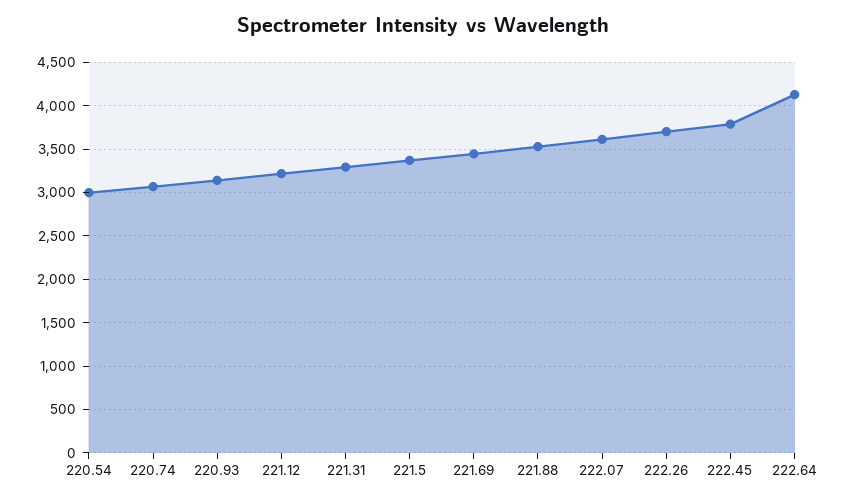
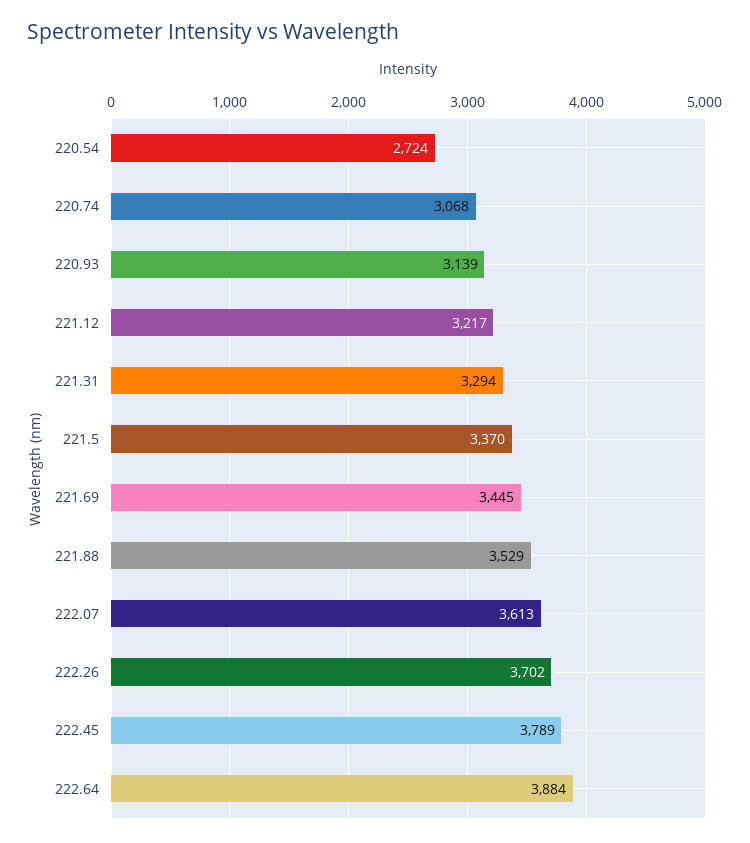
  {
-   "220.54": 3000,
+   "220.54": 2724,
    "220.74": 3068,
    "220.93": 3139,
    "221.12": 3217,
    "221.31": 3294,
    "221.5": 3370,
    "221.69": 3445,
    "221.88": 3529,
    "222.07": 3613,
    "222.26": 3702,
    "222.45": 3789,
-   "222.64": 4100
+   "222.64": 3884
  }

